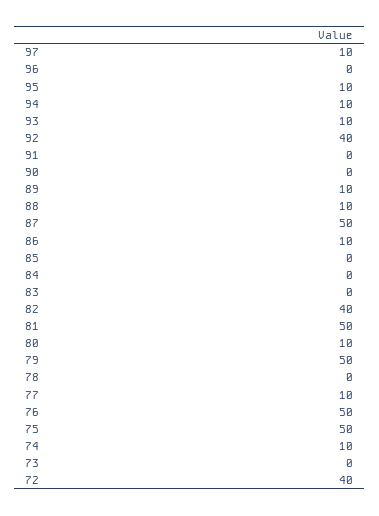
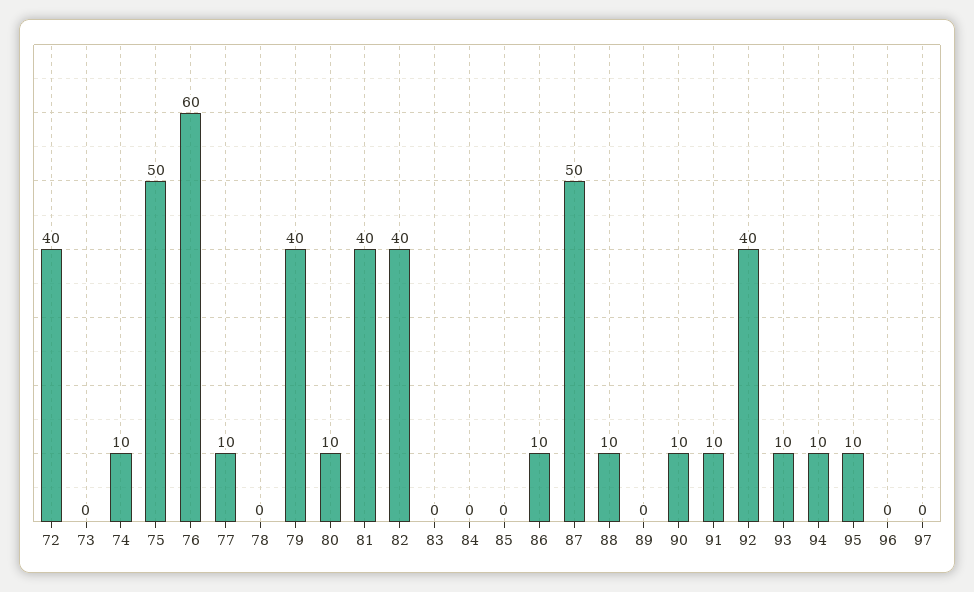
  {
-   "97": 10,
+   "97": 0,
    "96": 0,
    "95": 10,
    "94": 10,
    "93": 10,
    "92": 40,
-   "91": 0,
+   "91": 10,
-   "90": 0,
+   "90": 10,
-   "89": 10,
+   "89": 0,
    "88": 10,
    "87": 50,
    "86": 10,
    "85": 0,
    "84": 0,
    "83": 0,
    "82": 40,
-   "81": 50,
+   "81": 40,
    "80": 10,
-   "79": 50,
+   "79": 40,
    "78": 0,
    "77": 10,
-   "76": 50,
+   "76": 60,
    "75": 50,
    "74": 10,
    "73": 0,
    "72": 40
  }

